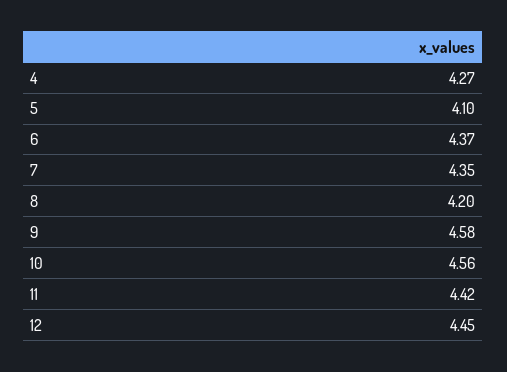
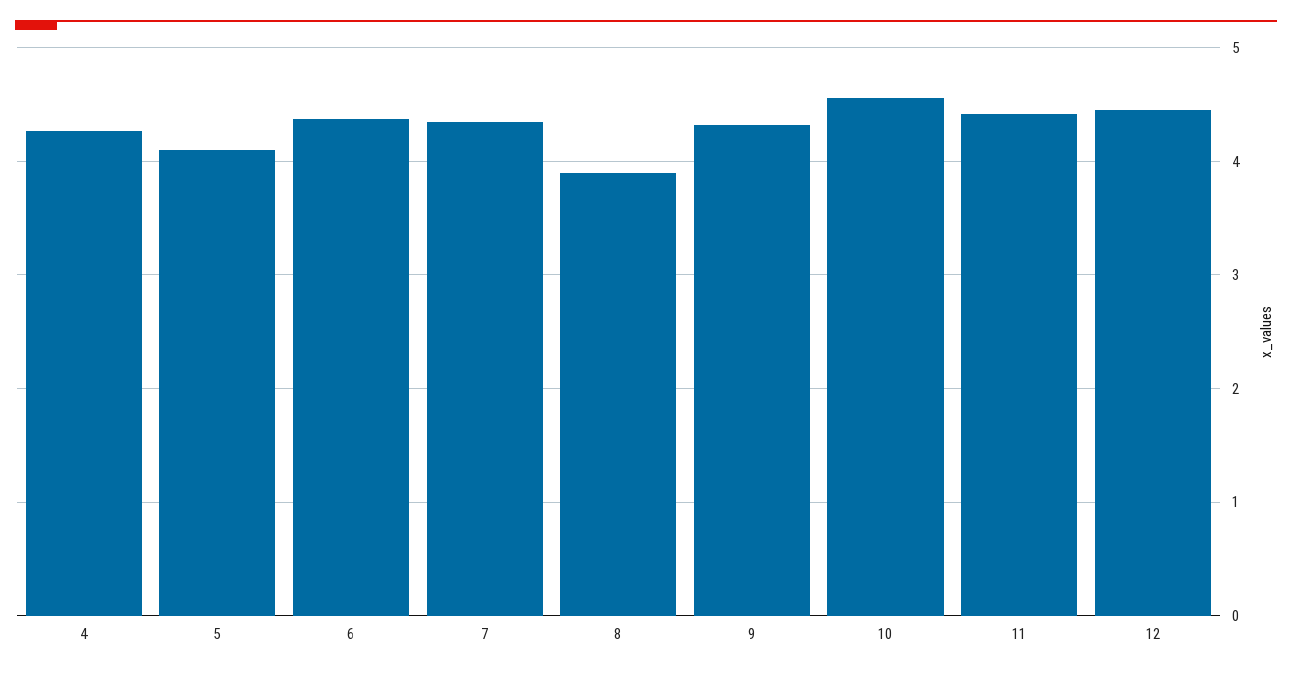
  {
    "4": 4.27,
    "5": 4.1,
    "6": 4.37,
    "7": 4.35,
-   "8": 4.2,
+   "8": 3.9,
-   "9": 4.58,
+   "9": 4.3,
    "10": 4.56,
    "11": 4.42,
    "12": 4.45
  }

